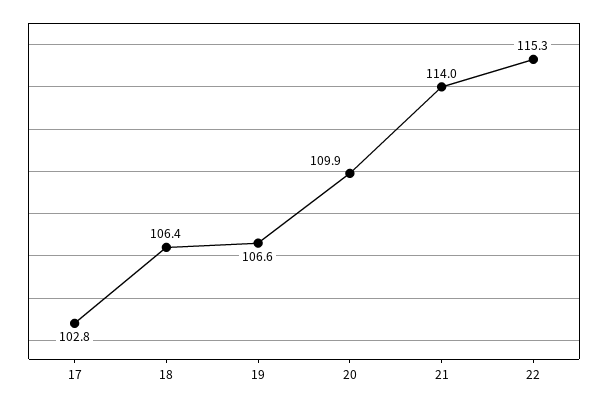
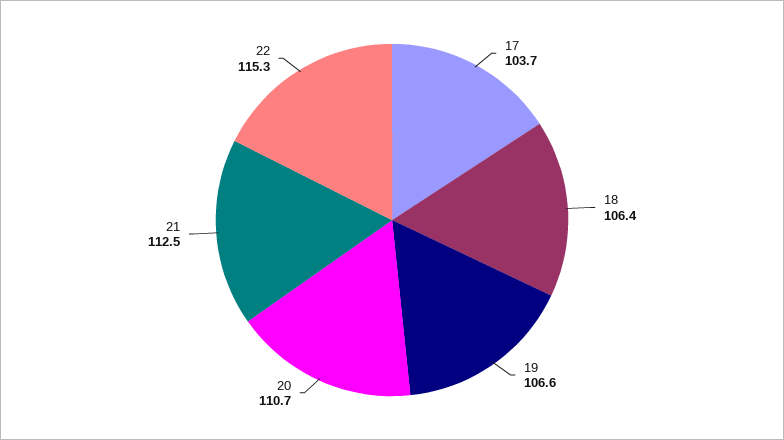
  {
-   "17": 102.8,
+   "17": 103.7,
    "18": 106.4,
    "19": 106.6,
-   "20": 109.9,
+   "20": 110.7,
-   "21": 114,
+   "21": 112.5,
    "22": 115.3
  }

